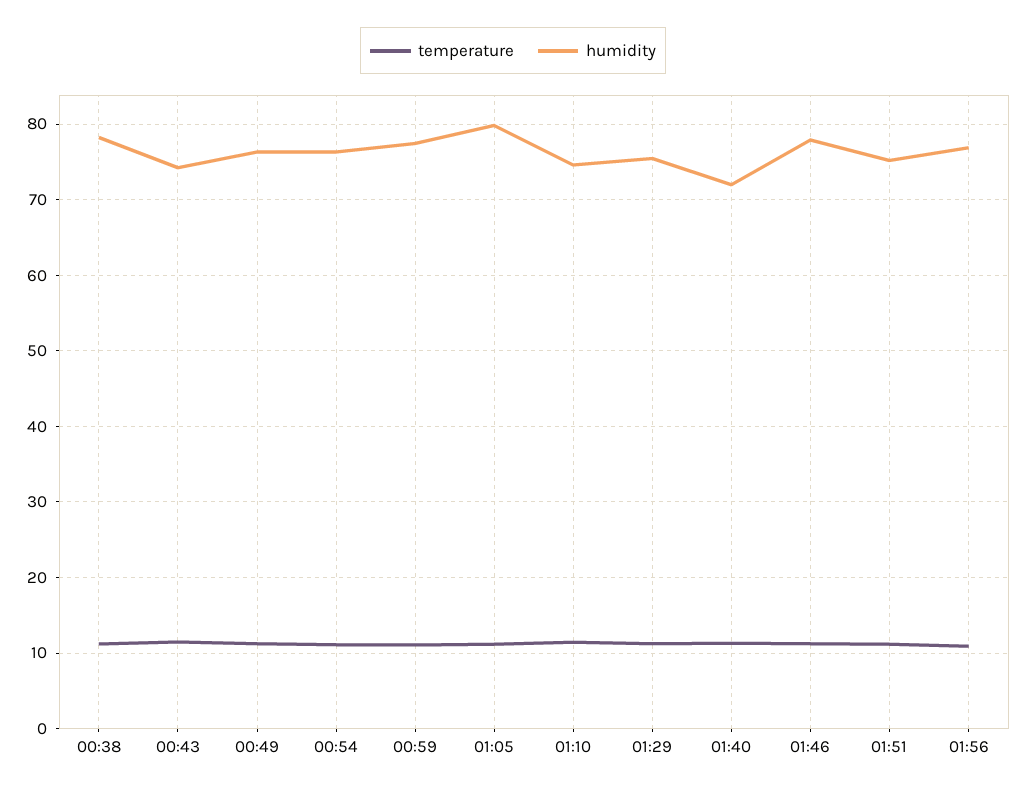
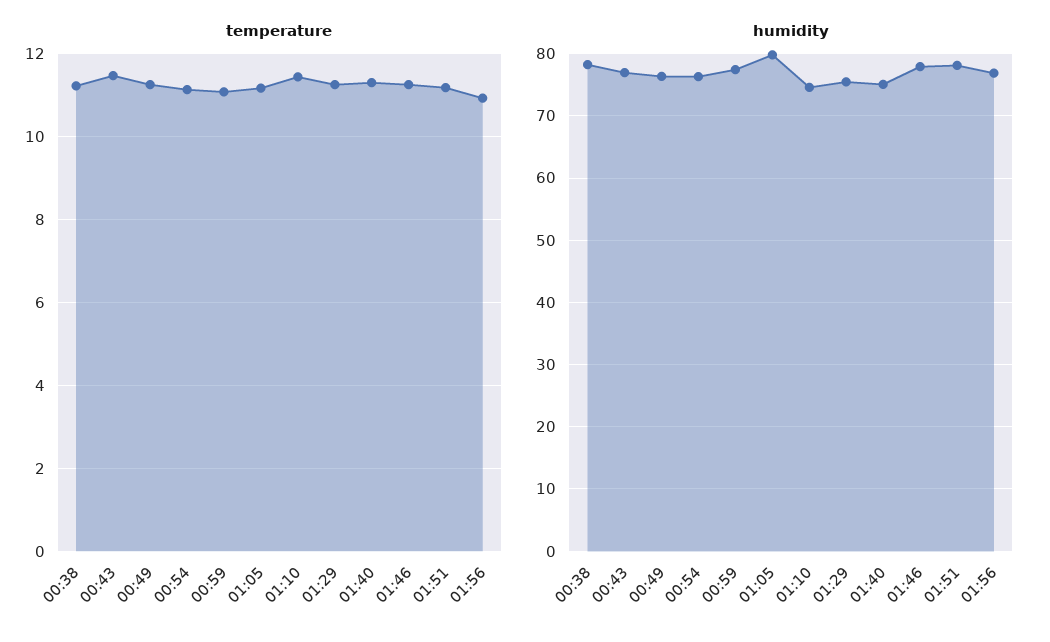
  {
    "temperature": {
      "00:38": 11.2,
      "00:43": 11.4,
      "00:49": 11.2,
      "00:54": 11.2,
      "00:59": 11,
      "01:05": 11.2,
      "01:10": 11.4,
      "01:29": 11.2,
      "01:40": 11.4,
      "01:46": 11.2,
      "01:51": 11.2,
      "01:56": 11
    },
    "humidity": {
      "00:38": 78,
-     "00:43": 74,
+     "00:43": 77,
      "00:49": 76,
      "00:54": 76,
      "00:59": 77,
      "01:05": 80,
      "01:10": 75,
      "01:29": 75,
-     "01:40": 72,
+     "01:40": 75,
      "01:46": 78,
-     "01:51": 75,
+     "01:51": 78,
      "01:56": 77
    }
  }

